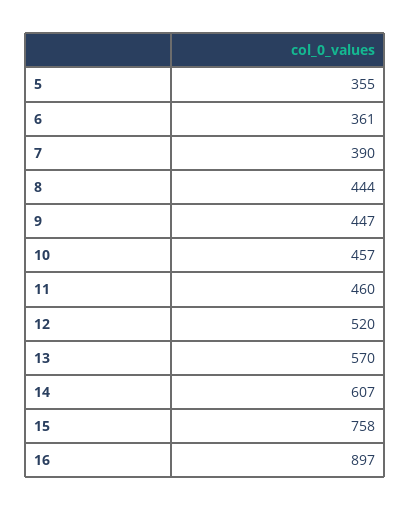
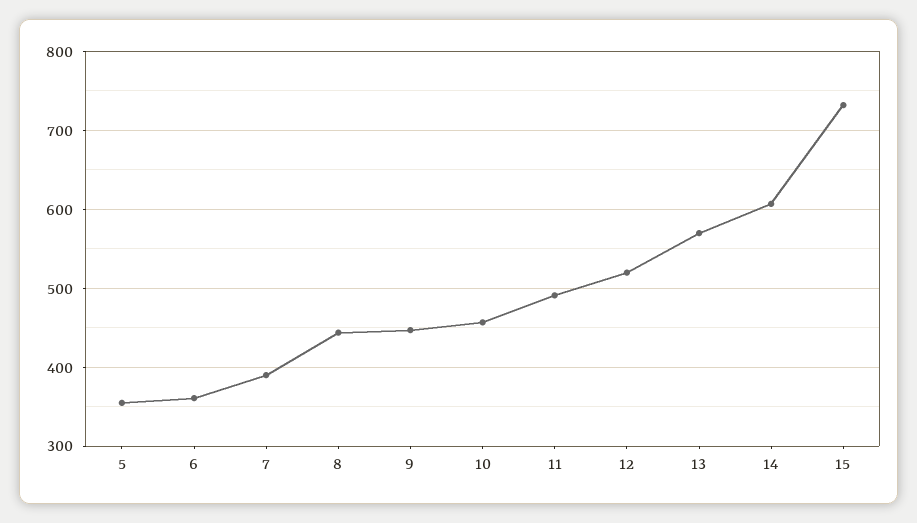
  {
    "5": 355,
    "6": 361,
    "7": 390,
    "8": 444,
    "9": 447,
    "10": 457,
-   "11": 460,
+   "11": 490,
    "12": 520,
    "13": 570,
    "14": 607,
-   "15": 758,
+   "15": 730
-   "16": 897
  }

